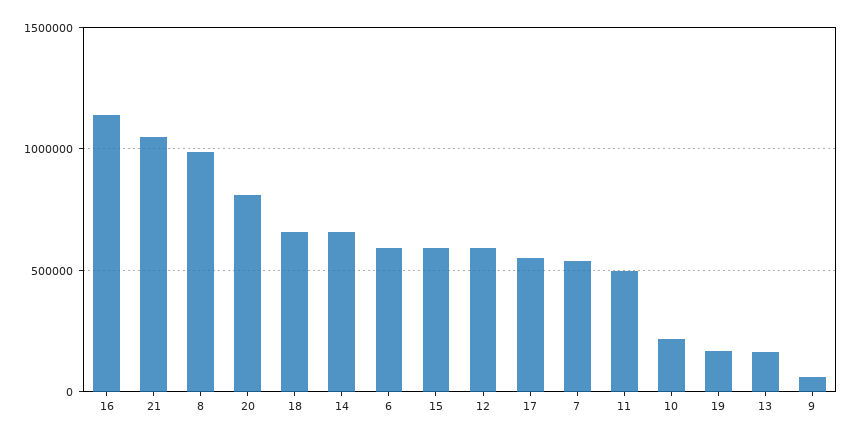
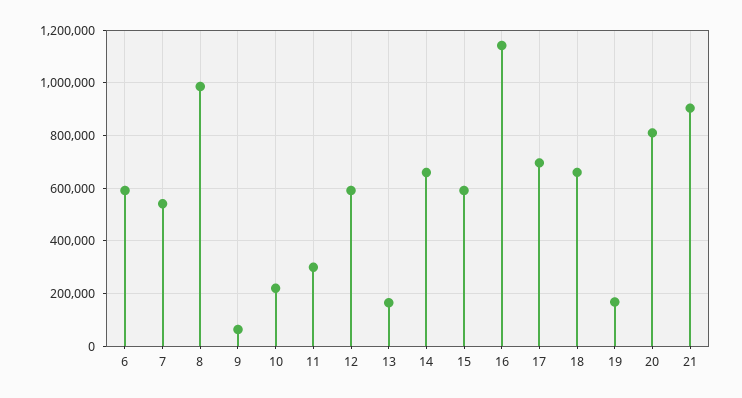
  {
    "16": 1150000,
-   "21": 1050000,
+   "21": 900000,
    "8": 975000,
    "20": 800000,
    "18": 650000,
    "14": 650000,
    "6": 600000,
    "15": 600000,
    "12": 600000,
-   "17": 550000,
+   "17": 700000,
    "7": 550000,
-   "11": 500000,
+   "11": 300000,
    "10": 225000,
    "19": 175000,
    "13": 175000,
    "9": 75000
  }

